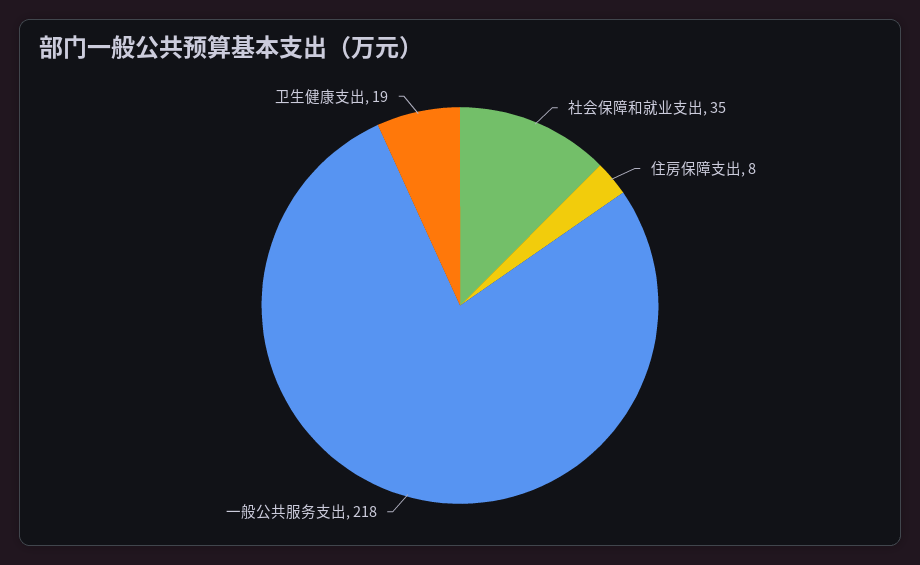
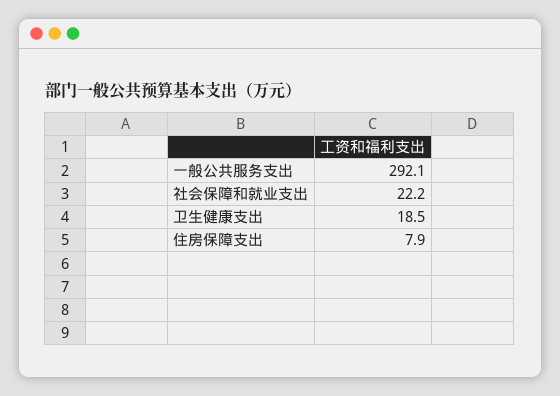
  {
-   "社会保障和就业支出": 35,
+   "社会保障和就业支出": 22.2,
    "住房保障支出": 7.9,
-   "一般公共服务支出": 218,
+   "一般公共服务支出": 292.1,
    "卫生健康支出": 18.5
  }

